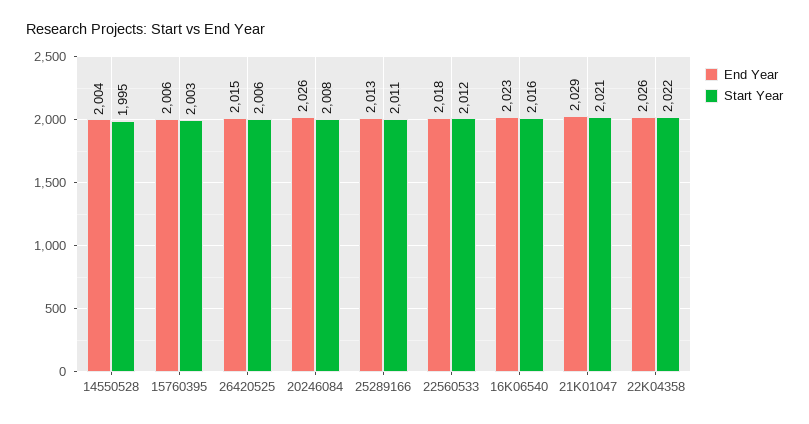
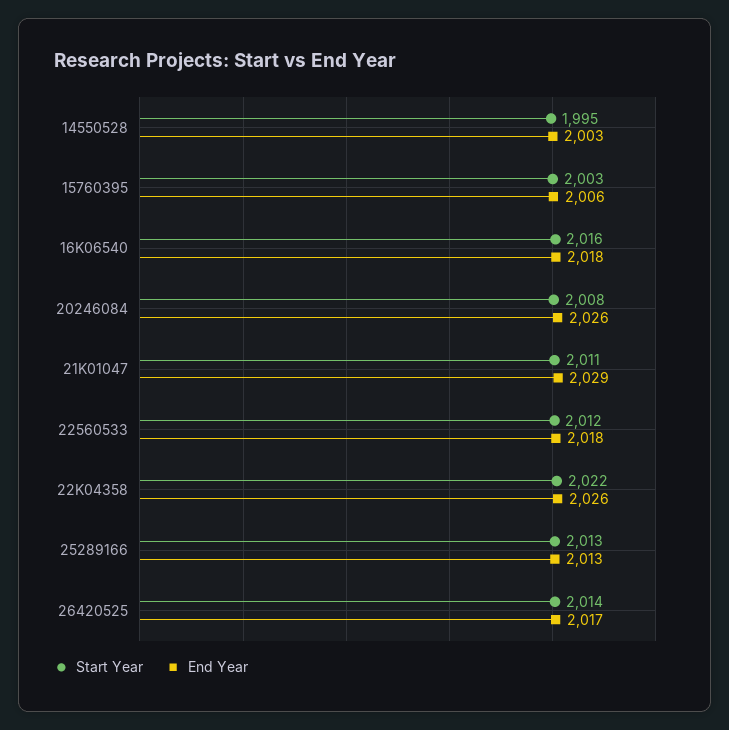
  {
    "End Year": {
-     "14550528": 2004,
+     "14550528": 2003,
      "15760395": 2006,
-     "26420525": 2015,
+     "26420525": 2017,
      "20246084": 2026,
      "25289166": 2013,
      "22560533": 2018,
-     "16K06540": 2023,
+     "16K06540": 2018,
      "21K01047": 2029,
      "22K04358": 2026
    },
    "Start Year": {
      "14550528": 1995,
      "15760395": 2003,
-     "26420525": 2006,
+     "26420525": 2014,
      "20246084": 2008,
-     "25289166": 2011,
+     "25289166": 2013,
      "22560533": 2012,
      "16K06540": 2016,
-     "21K01047": 2021,
+     "21K01047": 2011,
      "22K04358": 2022
    }
  }

